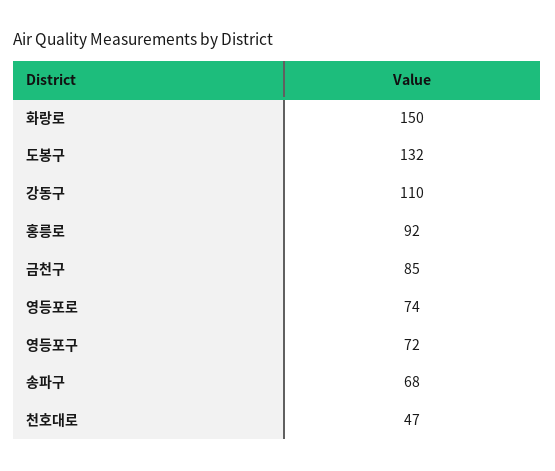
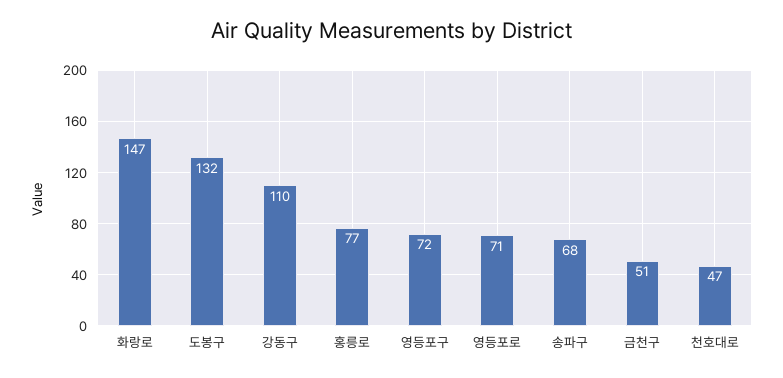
  {
-   "화랑로": 150,
+   "화랑로": 147,
    "도봉구": 132,
    "강동구": 110,
-   "홍릉로": 92,
+   "홍릉로": 77,
-   "금천구": 85,
+   "금천구": 51,
-   "영등포로": 74,
+   "영등포로": 71,
    "영등포구": 72,
    "송파구": 68,
    "천호대로": 47
  }

